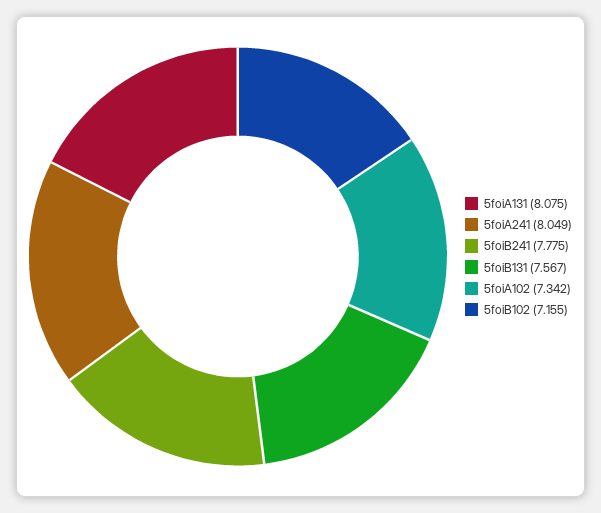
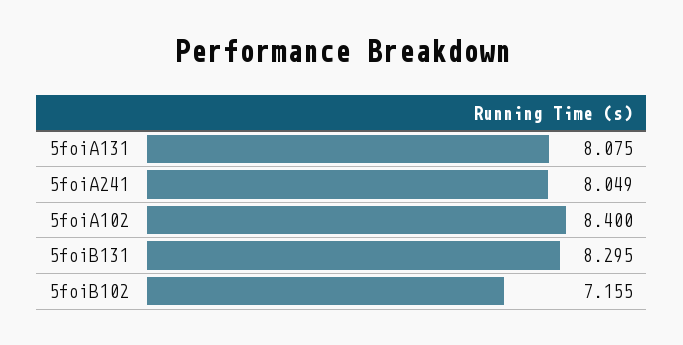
  {
    "5foiA131": 8.075,
    "5foiA241": 8.049,
-   "5foiB241": 7.775,
-   "5foiB131": 7.567,
+   "5foiB131": 8.295,
-   "5foiA102": 7.342,
+   "5foiA102": 8.4,
    "5foiB102": 7.155
  }

